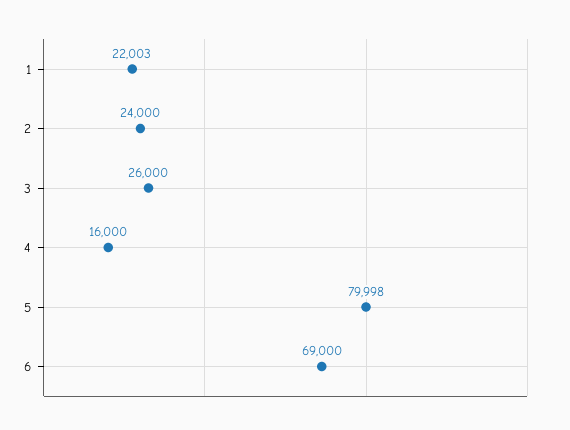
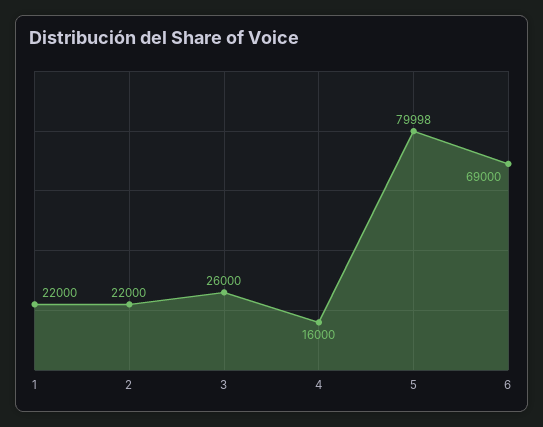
  {
-   "1": 22003,
+   "1": 22000,
-   "2": 24000,
+   "2": 22000,
    "3": 26000,
    "4": 16000,
    "5": 79998,
    "6": 69000
  }

